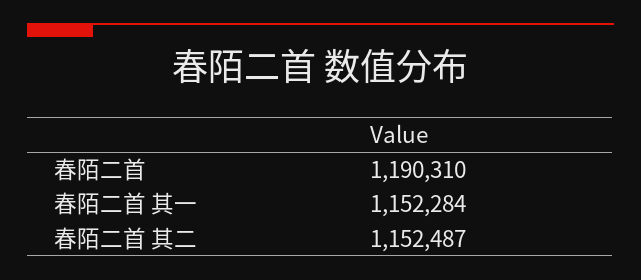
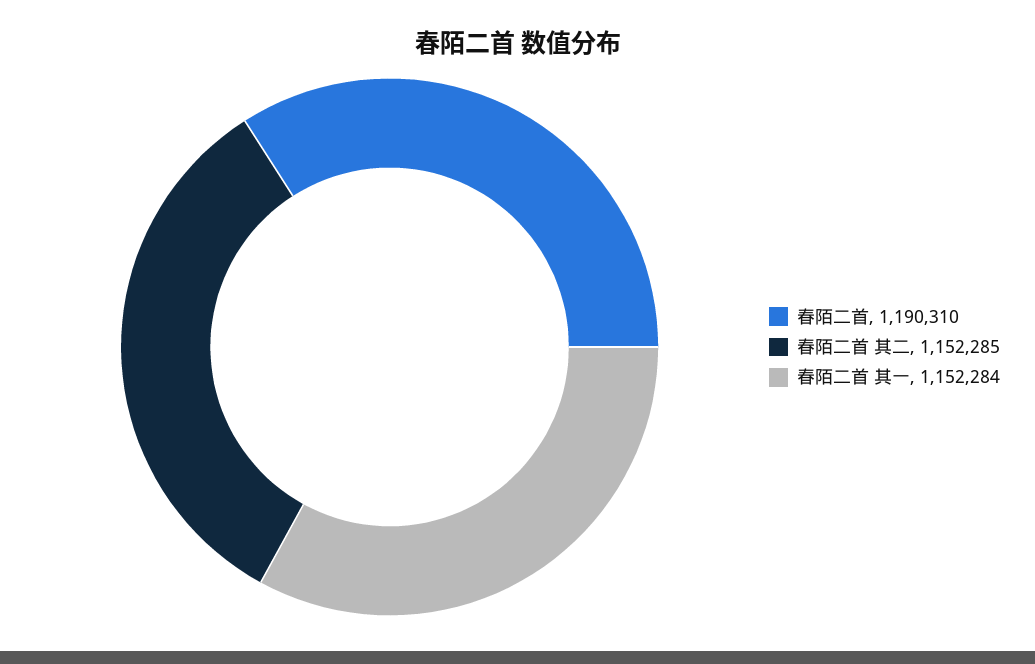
  {
    "春陌二首": 1190310,
    "春陌二首 其一": 1152284,
-   "春陌二首 其二": 1152487
+   "春陌二首 其二": 1152285
  }

